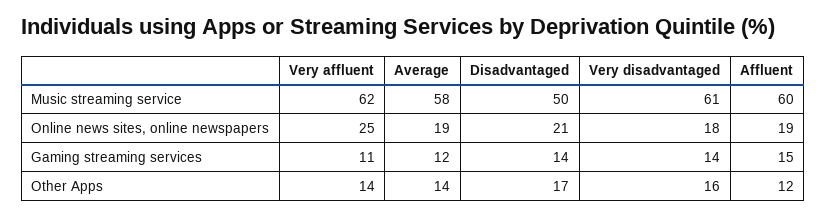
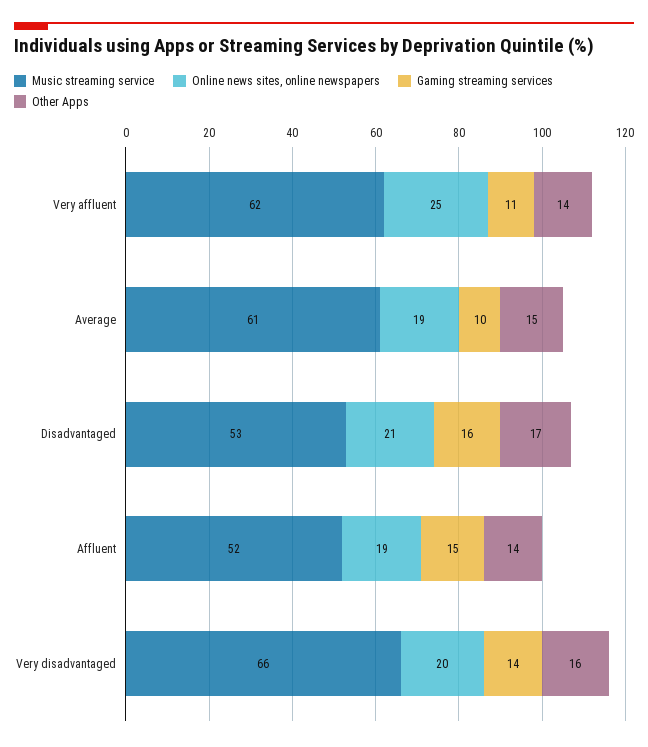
  {
    "Music streaming service": {
      "Very affluent": 62,
-     "Average": 58,
+     "Average": 61,
-     "Disadvantaged": 50,
+     "Disadvantaged": 53,
-     "Very disadvantaged": 61,
+     "Very disadvantaged": 66,
-     "Affluent": 60
+     "Affluent": 52
    },
    "Online news sites, online newspapers": {
      "Very affluent": 25,
      "Average": 19,
      "Disadvantaged": 21,
-     "Very disadvantaged": 18,
+     "Very disadvantaged": 20,
      "Affluent": 19
    },
    "Gaming streaming services": {
      "Very affluent": 11,
-     "Average": 12,
+     "Average": 10,
-     "Disadvantaged": 14,
+     "Disadvantaged": 16,
      "Very disadvantaged": 14,
      "Affluent": 15
    },
    "Other Apps": {
      "Very affluent": 14,
-     "Average": 14,
+     "Average": 15,
      "Disadvantaged": 17,
      "Very disadvantaged": 16,
-     "Affluent": 12
+     "Affluent": 14
    }
  }

